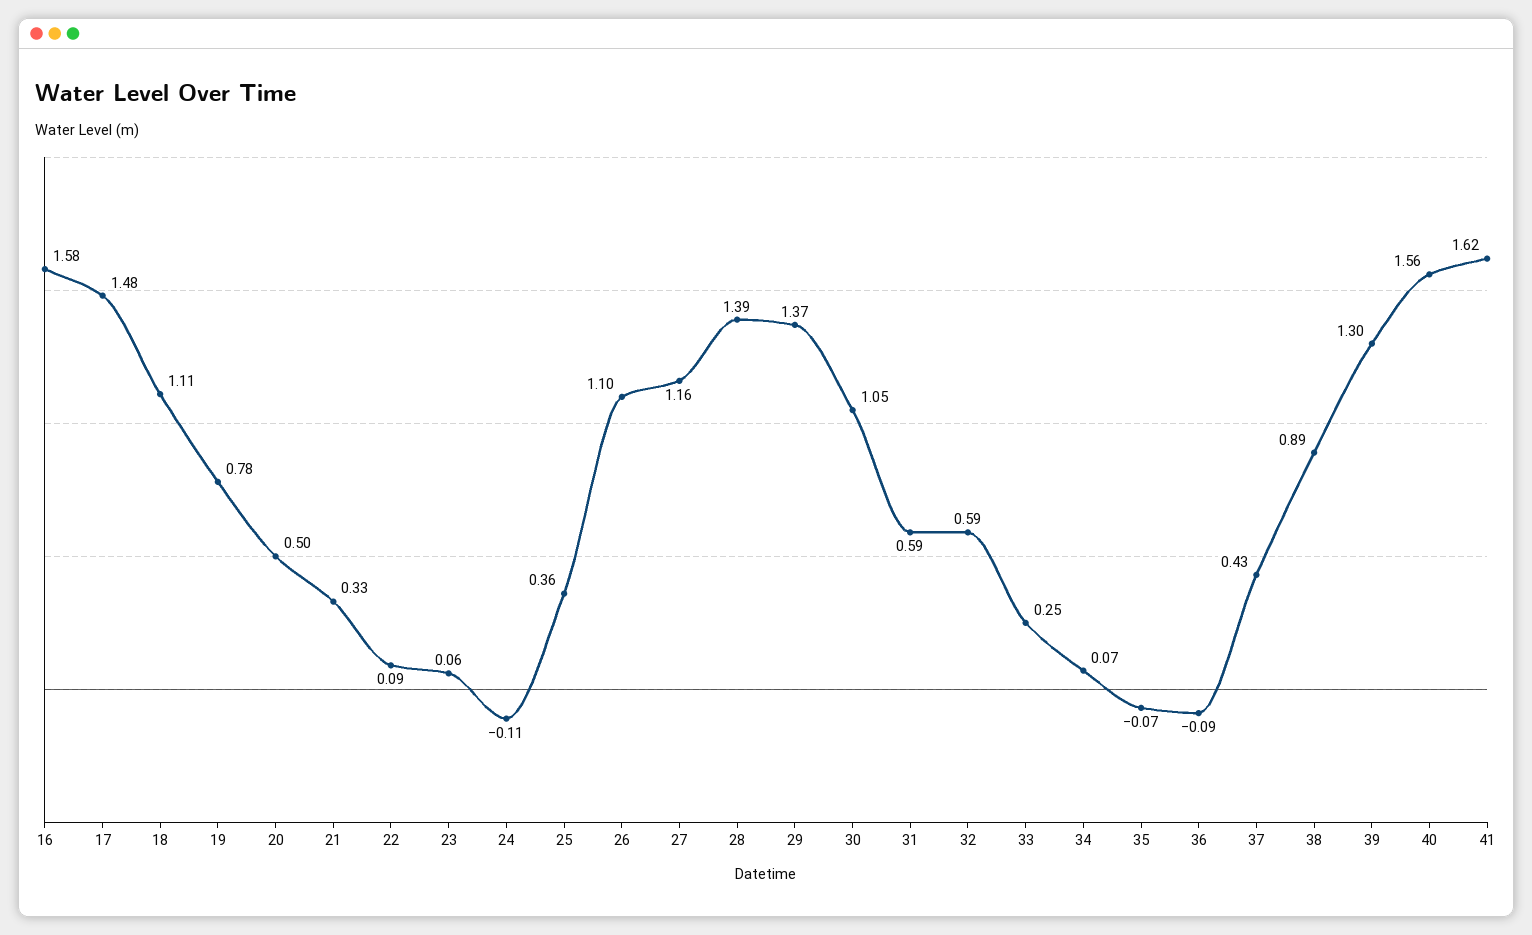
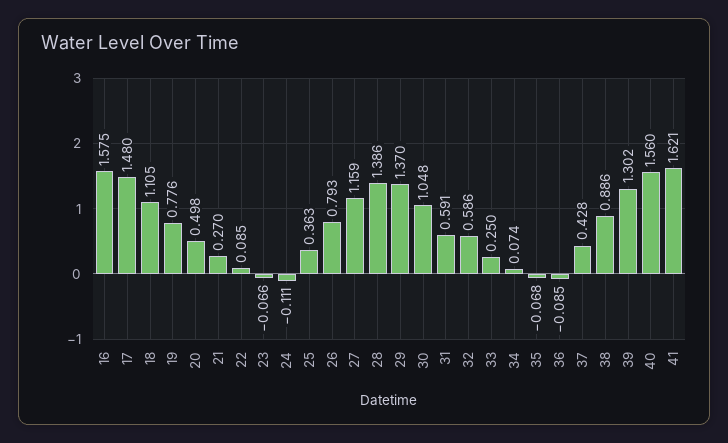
  {
    "16": 1.575,
    "17": 1.48,
    "18": 1.105,
    "19": 0.776,
    "20": 0.498,
-   "21": 0.33,
+   "21": 0.27,
    "22": 0.085,
-   "23": 0.06,
+   "23": -0.066,
    "24": -0.111,
    "25": 0.363,
-   "26": 1.1,
+   "26": 0.793,
    "27": 1.159,
    "28": 1.386,
    "29": 1.37,
    "30": 1.048,
    "31": 0.591,
    "32": 0.586,
    "33": 0.25,
    "34": 0.074,
    "35": -0.068,
    "36": -0.085,
    "37": 0.428,
    "38": 0.886,
    "39": 1.302,
    "40": 1.56,
    "41": 1.621
  }

